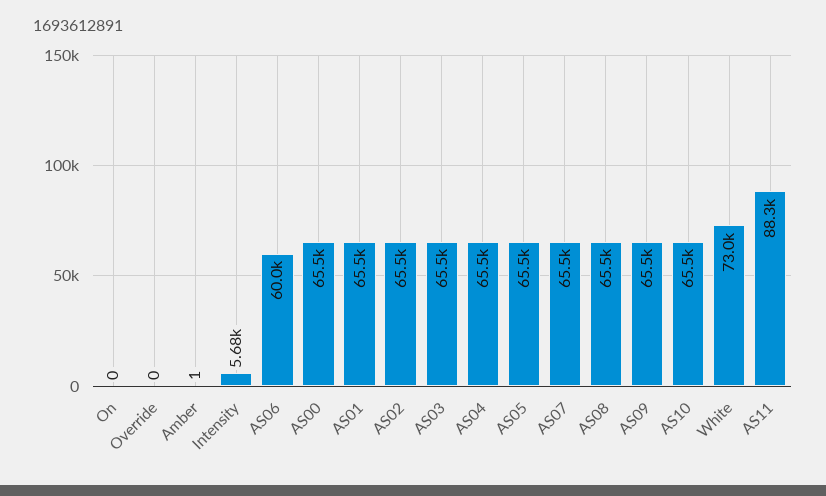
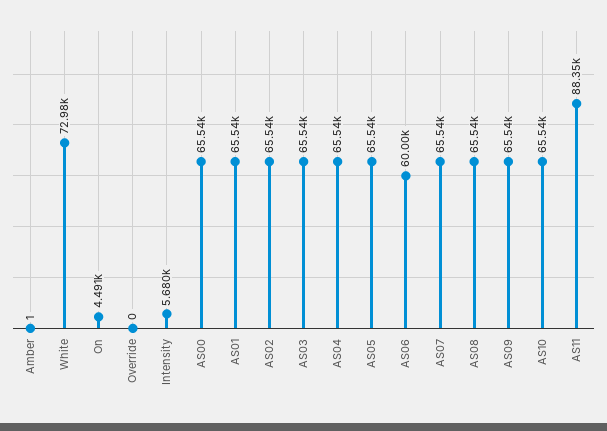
  {
-   "On": 0,
+   "On": 4491,
    "Override": 0,
    "Amber": 1,
    "Intensity": 5680,
    "AS06": 60000,
    "AS00": 65540,
    "AS01": 65540,
    "AS02": 65540,
    "AS03": 65540,
    "AS04": 65540,
    "AS05": 65540,
    "AS07": 65540,
    "AS08": 65540,
    "AS09": 65540,
    "AS10": 65540,
    "White": 72980,
    "AS11": 88350
  }

